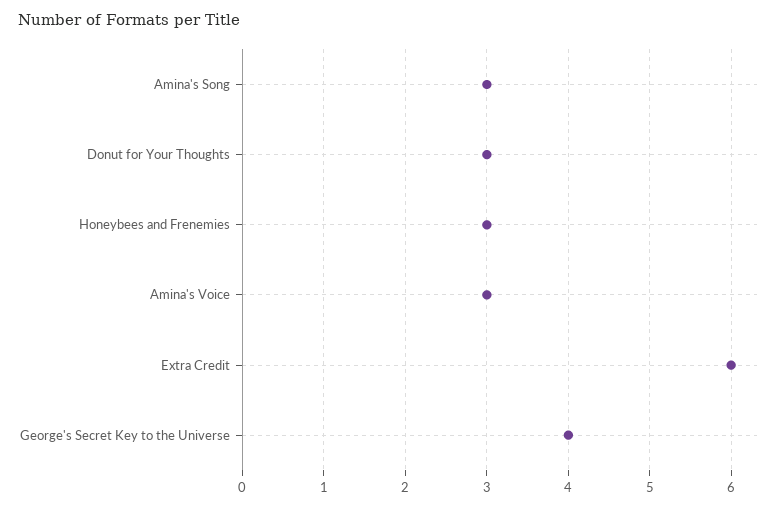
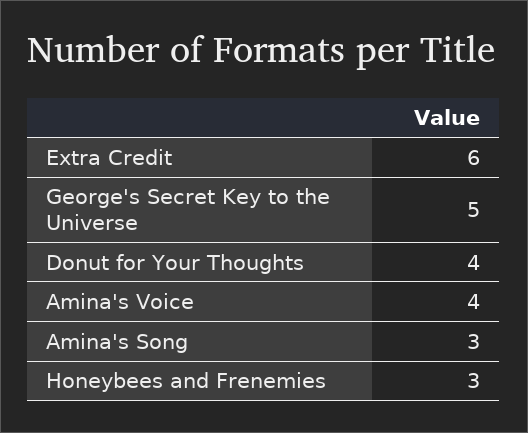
  {
    "Amina's Song": 3,
-   "Donut for Your Thoughts": 3,
+   "Donut for Your Thoughts": 4,
    "Honeybees and Frenemies": 3,
-   "Amina's Voice": 3,
+   "Amina's Voice": 4,
    "Extra Credit": 6,
-   "George's Secret Key to the Universe": 4
+   "George's Secret Key to the Universe": 5
  }

